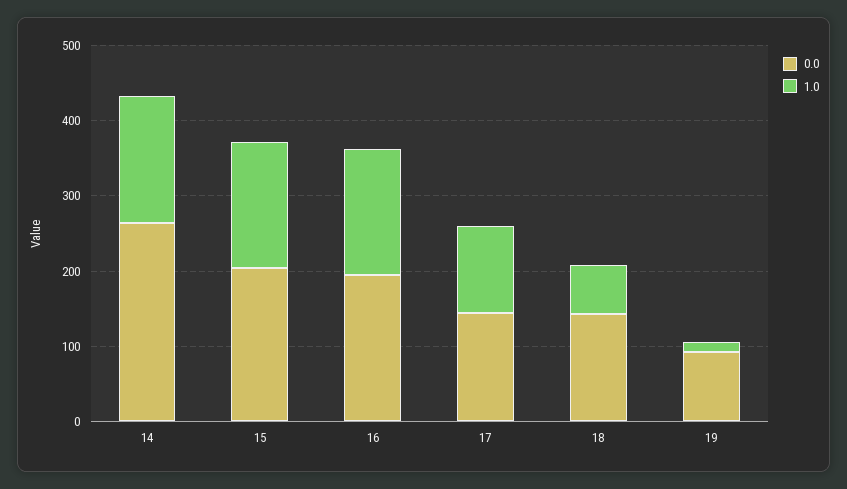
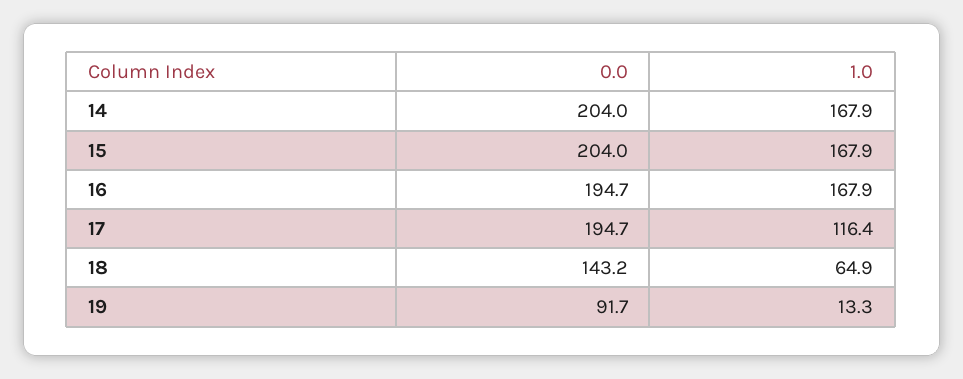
  {
    "0.0": {
-     "14": 260,
+     "14": 204,
      "15": 204,
      "16": 194.7,
-     "17": 140,
+     "17": 194.7,
      "18": 143.2,
      "19": 91.7
    },
    "1.0": {
      "14": 167.9,
      "15": 167.9,
      "16": 167.9,
      "17": 116.4,
      "18": 64.9,
      "19": 13.3
    }
  }

